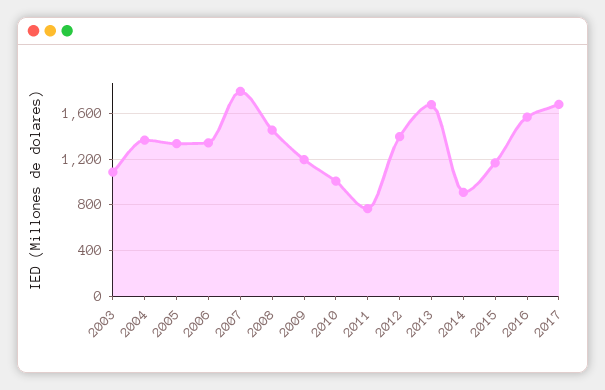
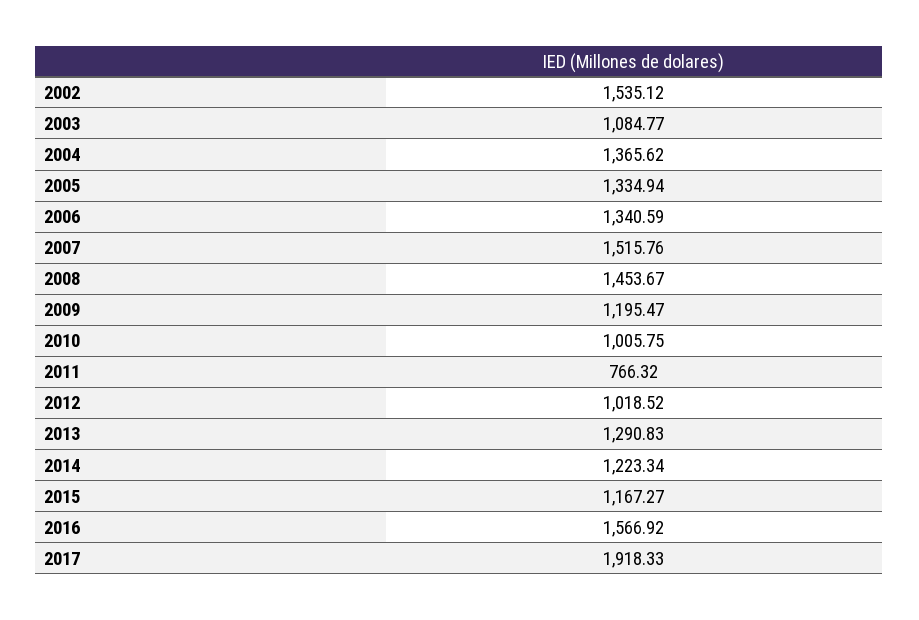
  {
    "2003": 1084.77,
    "2004": 1365.62,
    "2005": 1334.94,
    "2006": 1340.59,
-   "2007": 1800,
+   "2007": 1515.76,
    "2008": 1453.67,
    "2009": 1195.47,
    "2010": 1005.75,
    "2011": 766.32,
-   "2012": 1400,
+   "2012": 1018.52,
-   "2013": 1700,
+   "2013": 1290.83,
-   "2014": 900,
+   "2014": 1223.34,
    "2015": 1167.27,
    "2016": 1566.92,
-   "2017": 1700
+   "2017": 1918.33,
+   "2002": 1535.12
  }

